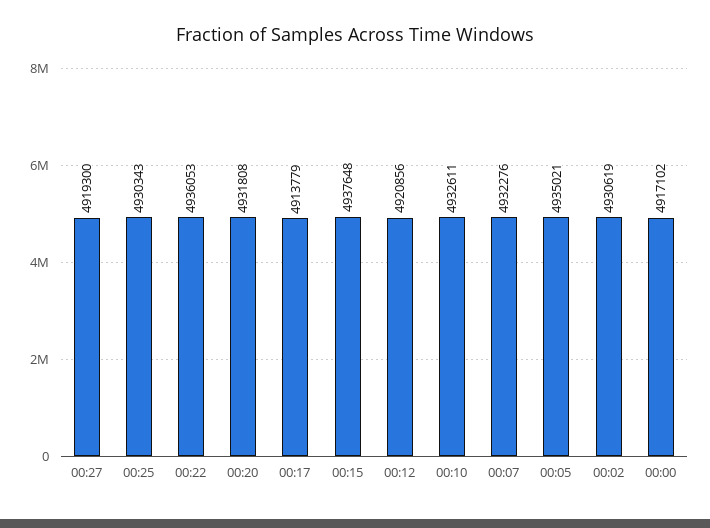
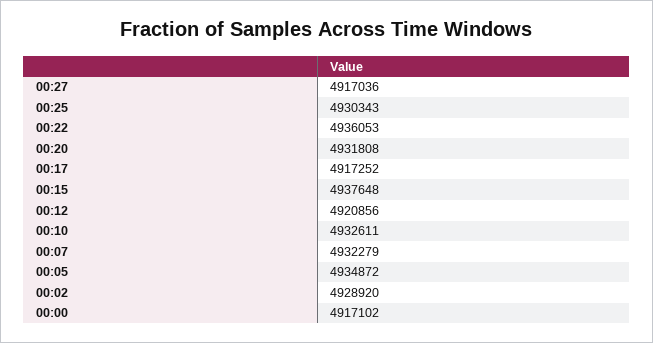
  {
-   "00:27": 4919300,
+   "00:27": 4917036,
    "00:25": 4930343,
    "00:22": 4936053,
    "00:20": 4931808,
-   "00:17": 4913779,
+   "00:17": 4917252,
    "00:15": 4937648,
    "00:12": 4920856,
    "00:10": 4932611,
-   "00:07": 4932276,
+   "00:07": 4932279,
-   "00:05": 4935021,
+   "00:05": 4934872,
-   "00:02": 4930619,
+   "00:02": 4928920,
    "00:00": 4917102
  }

